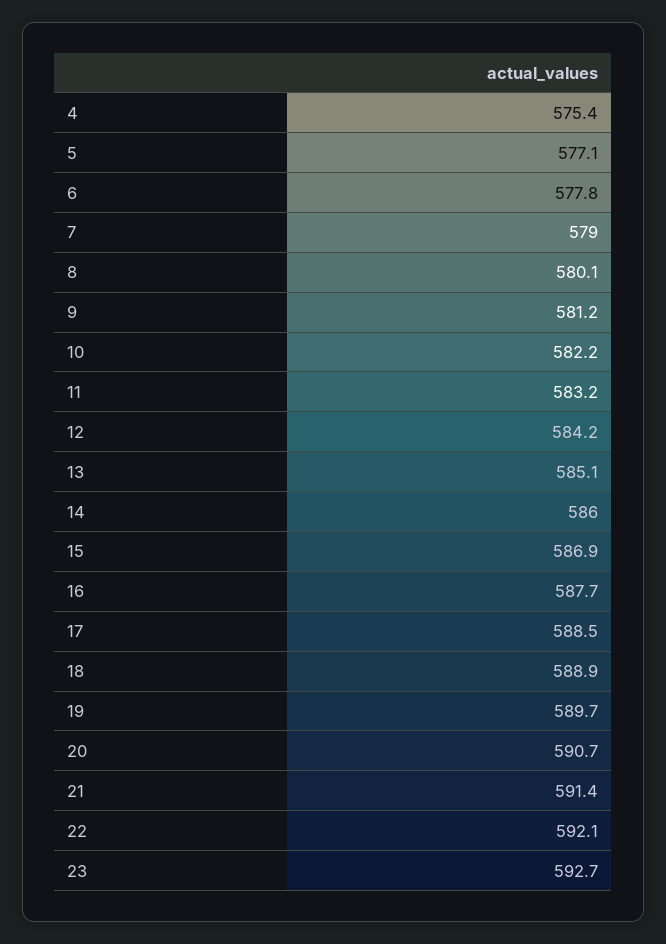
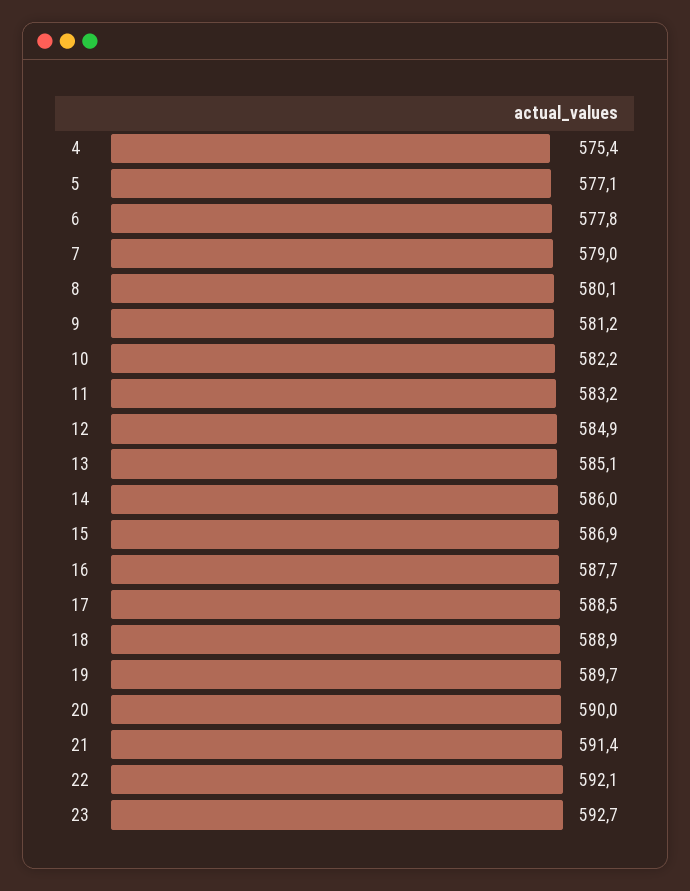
  {
    "4": 575.4,
    "5": 577.1,
    "6": 577.8,
    "7": 579,
    "8": 580.1,
    "9": 581.2,
    "10": 582.2,
    "11": 583.2,
-   "12": 584.2,
+   "12": 584.9,
    "13": 585.1,
    "14": 586,
    "15": 586.9,
    "16": 587.7,
    "17": 588.5,
    "18": 588.9,
    "19": 589.7,
-   "20": 590.7,
+   "20": 590,
    "21": 591.4,
    "22": 592.1,
    "23": 592.7
  }

